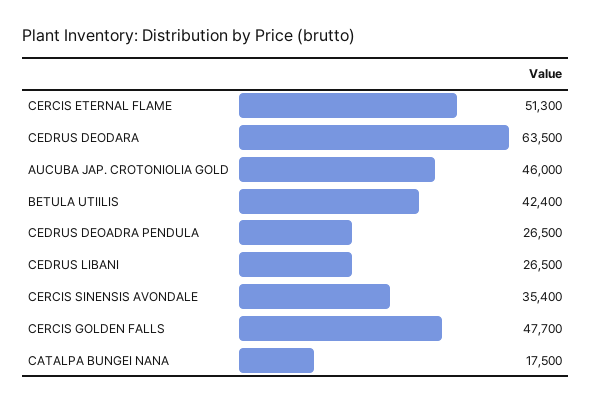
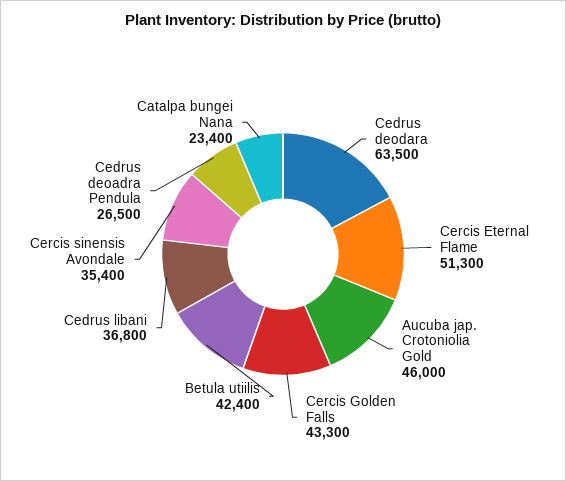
  {
    "CERCIS ETERNAL FLAME": 51300,
    "CEDRUS DEODARA": 63500,
    "AUCUBA JAP. CROTONIOLIA GOLD": 46000,
    "BETULA UTIILIS": 42400,
    "CEDRUS DEOADRA PENDULA": 26500,
-   "CEDRUS LIBANI": 26500,
+   "CEDRUS LIBANI": 36800,
    "CERCIS SINENSIS AVONDALE": 35400,
-   "CERCIS GOLDEN FALLS": 47700,
+   "CERCIS GOLDEN FALLS": 43300,
-   "CATALPA BUNGEI NANA": 17500
+   "CATALPA BUNGEI NANA": 23400
  }

